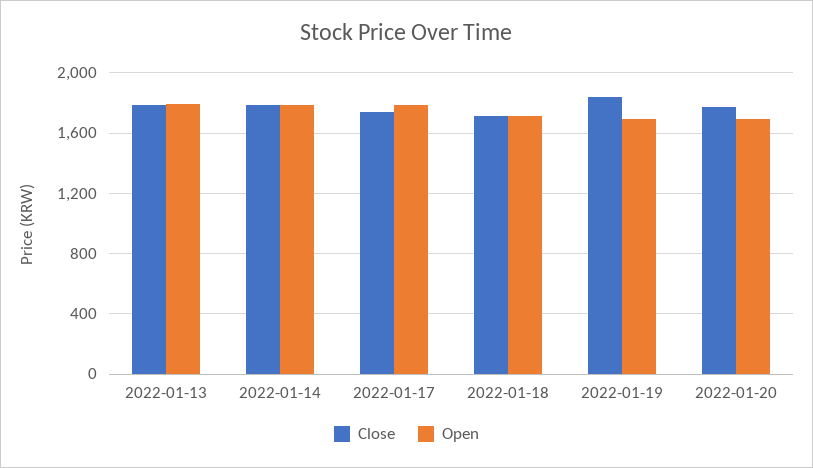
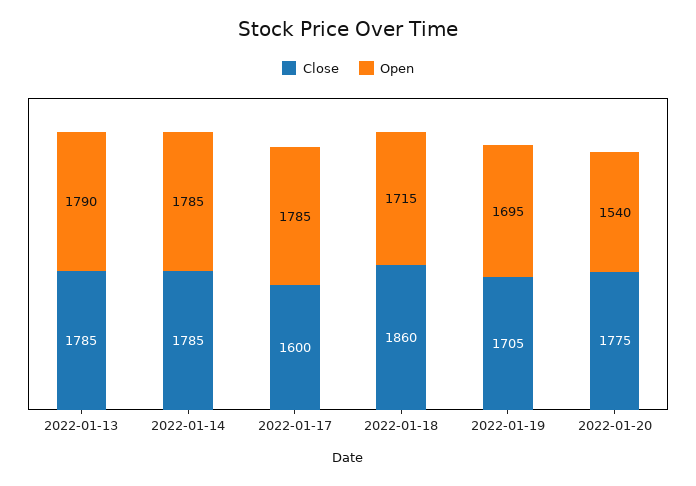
  {
    "Close": {
      "2022-01-13": 1785,
      "2022-01-14": 1785,
-     "2022-01-17": 1750,
+     "2022-01-17": 1600,
-     "2022-01-18": 1700,
+     "2022-01-18": 1860,
-     "2022-01-19": 1850,
+     "2022-01-19": 1705,
      "2022-01-20": 1775
    },
    "Open": {
      "2022-01-13": 1790,
      "2022-01-14": 1785,
      "2022-01-17": 1785,
      "2022-01-18": 1715,
      "2022-01-19": 1695,
-     "2022-01-20": 1700
+     "2022-01-20": 1540
    }
  }

